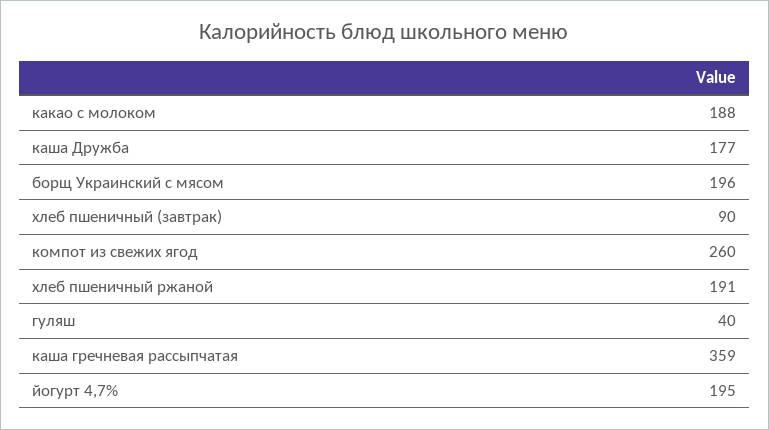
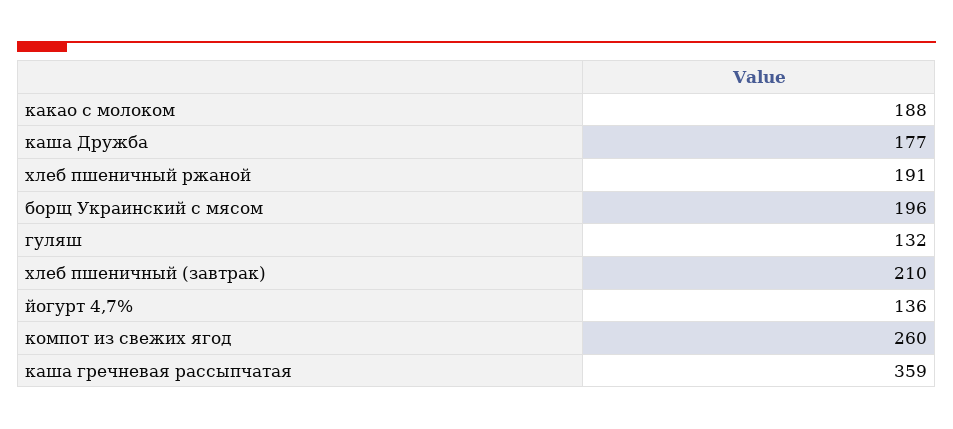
  {
    "какао с молоком": 188,
    "каша Дружба": 177,
    "борщ Украинский с мясом": 196,
-   "хлеб пшеничный (завтрак)": 90,
+   "хлеб пшеничный (завтрак)": 210,
    "компот из свежих ягод": 260,
    "хлеб пшеничный ржаной": 191,
-   "гуляш": 40,
+   "гуляш": 132,
    "каша гречневая рассыпчатая": 359,
-   "йогурт 4,7%": 195
+   "йогурт 4,7%": 136
  }

